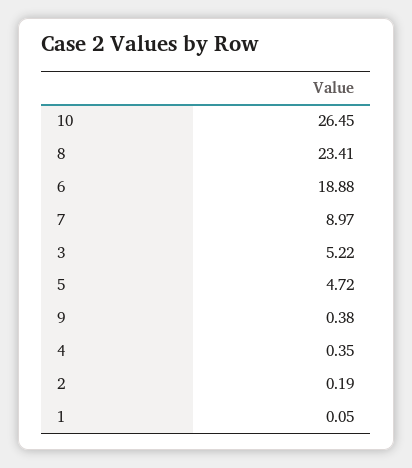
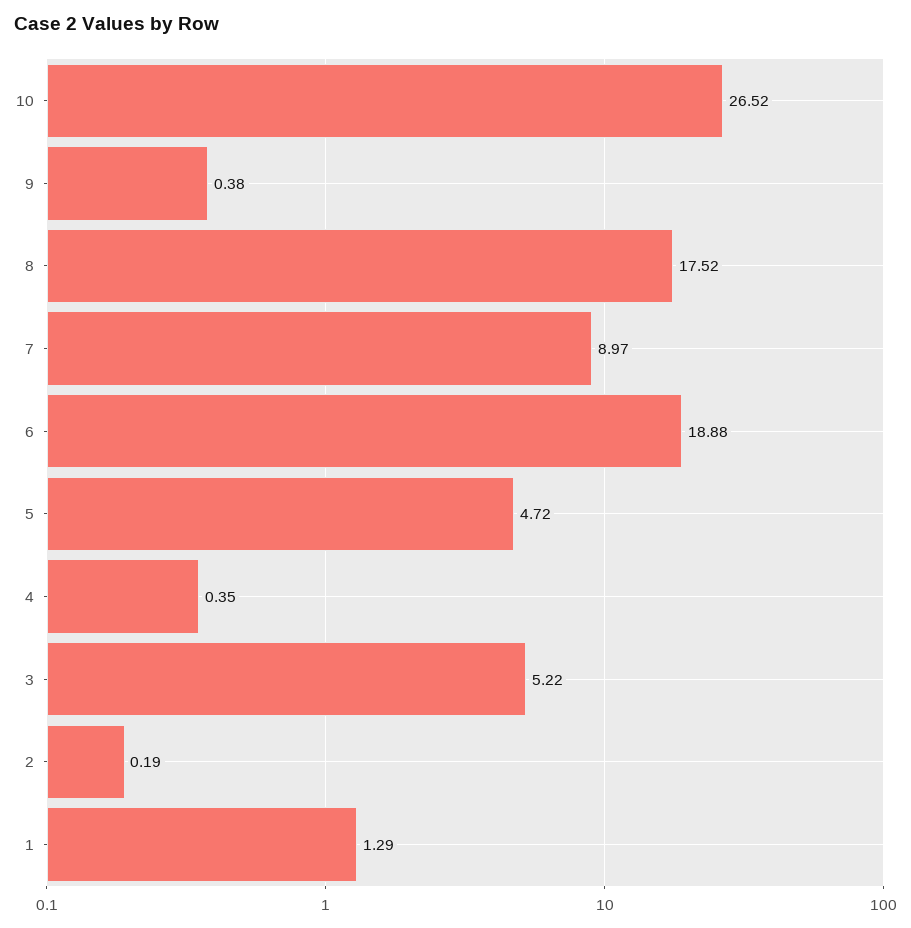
  {
-   "10": 26.45,
+   "10": 26.52,
-   "8": 23.41,
+   "8": 17.52,
    "6": 18.88,
    "7": 8.97,
    "3": 5.22,
    "5": 4.72,
    "9": 0.38,
    "4": 0.35,
    "2": 0.19,
-   "1": 0.05
+   "1": 1.29
  }

